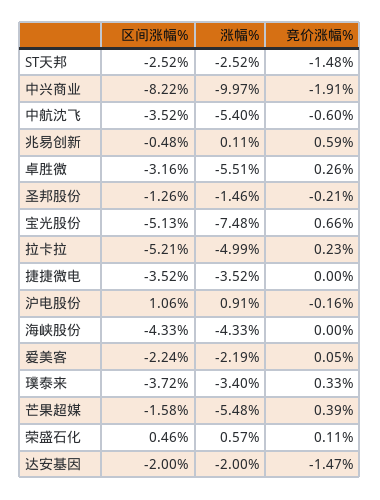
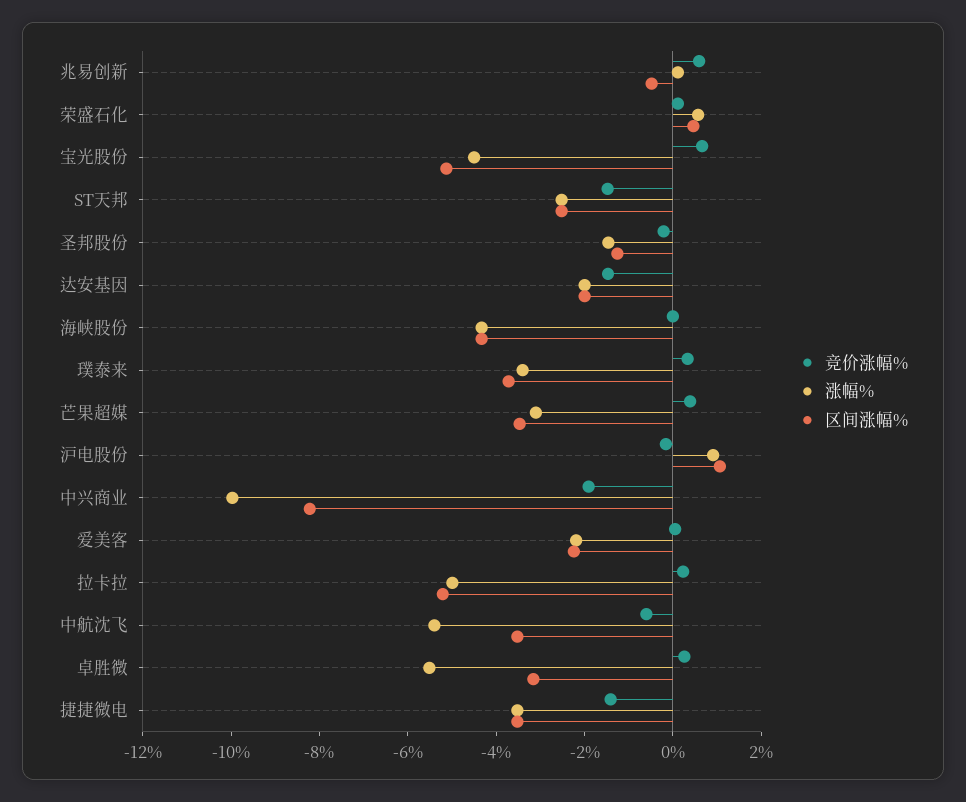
  {
    "区间涨幅%": {
      "ST天邦": -2.52,
      "中兴商业": -8.22,
      "中航沈飞": -3.52,
      "兆易创新": -0.48,
      "卓胜微": -3.16,
      "圣邦股份": -1.26,
      "宝光股份": -5.13,
      "拉卡拉": -5.21,
      "捷捷微电": -3.52,
      "沪电股份": 1.06,
      "海峡股份": -4.33,
      "爱美客": -2.24,
      "璞泰来": -3.72,
-     "芒果超媒": -1.58,
+     "芒果超媒": -3.5,
      "荣盛石化": 0.46,
      "达安基因": -2
    },
    "涨幅%": {
      "ST天邦": -2.52,
      "中兴商业": -9.97,
      "中航沈飞": -5.4,
      "兆易创新": 0.11,
      "卓胜微": -5.51,
      "圣邦股份": -1.46,
-     "宝光股份": -7.48,
+     "宝光股份": -4.5,
      "拉卡拉": -4.99,
      "捷捷微电": -3.52,
      "沪电股份": 0.91,
      "海峡股份": -4.33,
      "爱美客": -2.19,
      "璞泰来": -3.4,
-     "芒果超媒": -5.48,
+     "芒果超媒": -3,
      "荣盛石化": 0.57,
      "达安基因": -2
    },
    "竞价涨幅%": {
      "ST天邦": -1.48,
      "中兴商业": -1.91,
      "中航沈飞": -0.6,
      "兆易创新": 0.59,
      "卓胜微": 0.26,
      "圣邦股份": -0.21,
      "宝光股份": 0.66,
      "拉卡拉": 0.23,
-     "捷捷微电": 0,
+     "捷捷微电": -1.5,
      "沪电股份": -0.16,
      "海峡股份": 0,
      "爱美客": 0.05,
      "璞泰来": 0.33,
      "芒果超媒": 0.39,
      "荣盛石化": 0.11,
      "达安基因": -1.47
    }
  }

